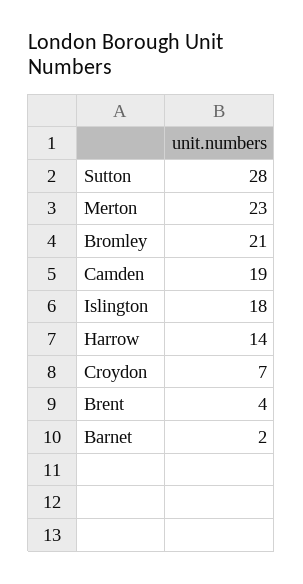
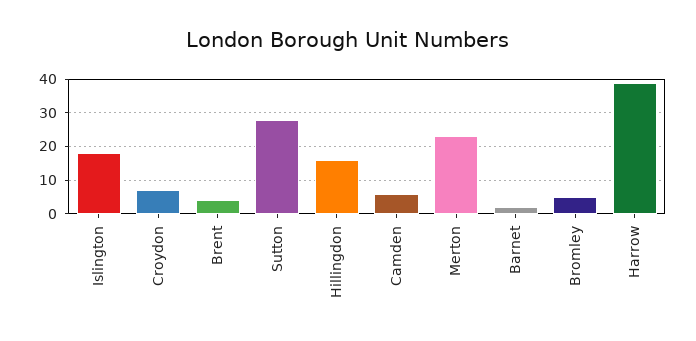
  {
    "Sutton": 28,
    "Merton": 23,
-   "Bromley": 21,
+   "Bromley": 5,
-   "Camden": 19,
+   "Camden": 5,
    "Islington": 18,
-   "Harrow": 14,
+   "Harrow": 40,
    "Croydon": 7,
    "Brent": 4,
-   "Barnet": 2
+   "Barnet": 2,
+   "Hillingdon": 15
  }

